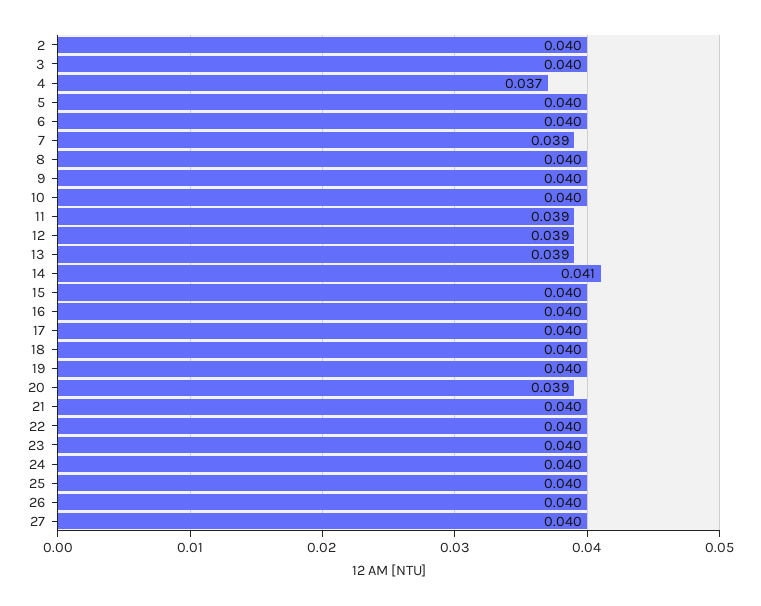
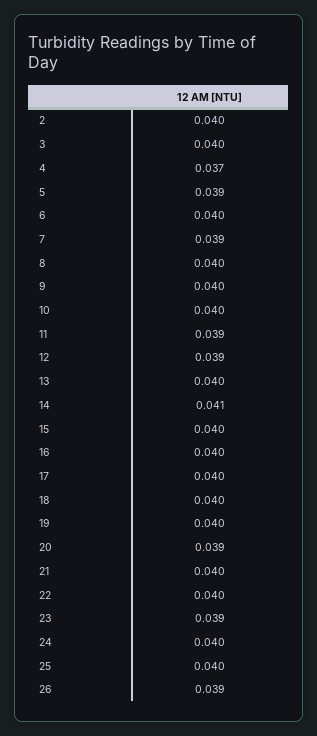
  {
    "2": 0.04,
    "3": 0.04,
    "4": 0.037,
-   "5": 0.04,
+   "5": 0.039,
    "6": 0.04,
    "7": 0.039,
    "8": 0.04,
    "9": 0.04,
    "10": 0.04,
    "11": 0.039,
    "12": 0.039,
-   "13": 0.039,
+   "13": 0.04,
    "14": 0.041,
    "15": 0.04,
    "16": 0.04,
    "17": 0.04,
    "18": 0.04,
    "19": 0.04,
    "20": 0.039,
    "21": 0.04,
    "22": 0.04,
-   "23": 0.04,
+   "23": 0.039,
    "24": 0.04,
    "25": 0.04,
-   "26": 0.04,
+   "26": 0.039
-   "27": 0.04
  }

